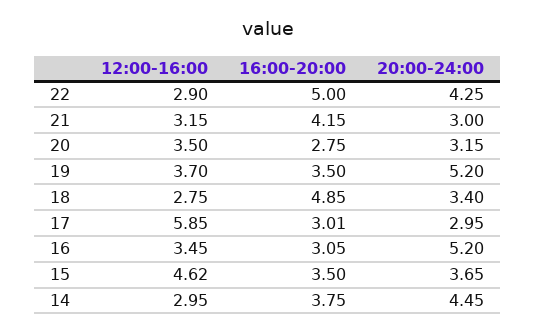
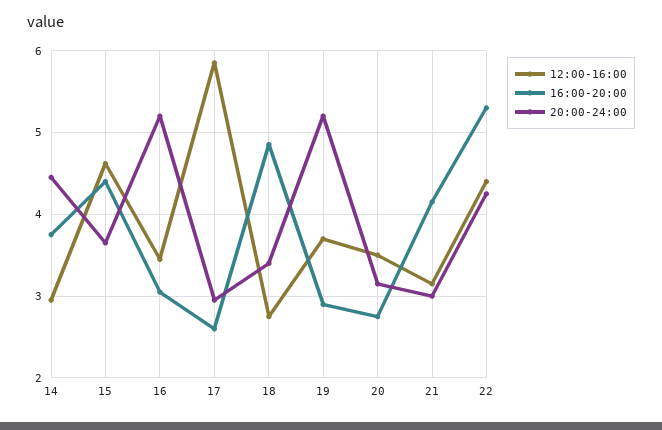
  {
    "12:00-16:00": {
-     "22": 2.9,
+     "22": 4.4,
      "21": 3.15,
      "20": 3.5,
      "19": 3.7,
      "18": 2.75,
      "17": 5.85,
      "16": 3.45,
      "15": 4.62,
      "14": 2.95
    },
    "16:00-20:00": {
-     "22": 5,
+     "22": 5.3,
      "21": 4.15,
      "20": 2.75,
-     "19": 3.5,
+     "19": 2.9,
      "18": 4.85,
-     "17": 3.01,
+     "17": 2.6,
      "16": 3.05,
-     "15": 3.5,
+     "15": 4.4,
      "14": 3.75
    },
    "20:00-24:00": {
      "22": 4.25,
      "21": 3,
      "20": 3.15,
      "19": 5.2,
      "18": 3.4,
      "17": 2.95,
      "16": 5.2,
      "15": 3.65,
      "14": 4.45
    }
  }

